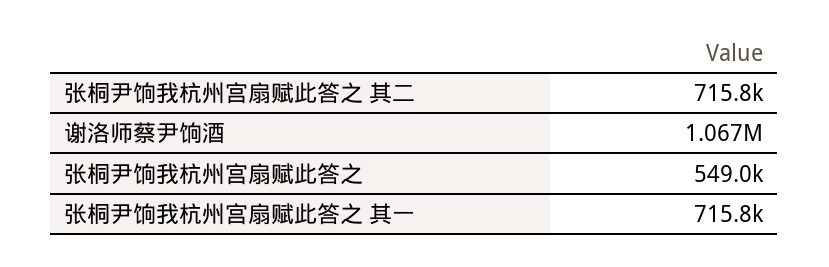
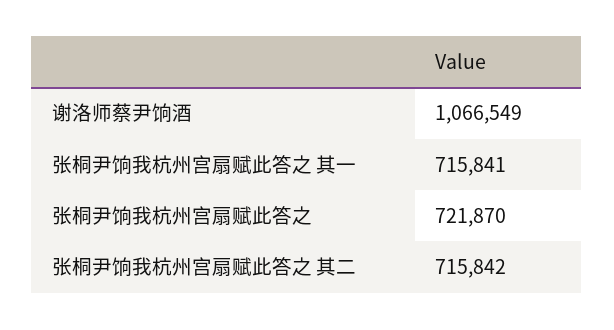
  {
    "张桐尹饷我杭州宫扇赋此答之 其二": 715842,
    "谢洛师蔡尹饷酒": 1066549,
-   "张桐尹饷我杭州宫扇赋此答之": 549000,
+   "张桐尹饷我杭州宫扇赋此答之": 721870,
    "张桐尹饷我杭州宫扇赋此答之 其一": 715841
  }

